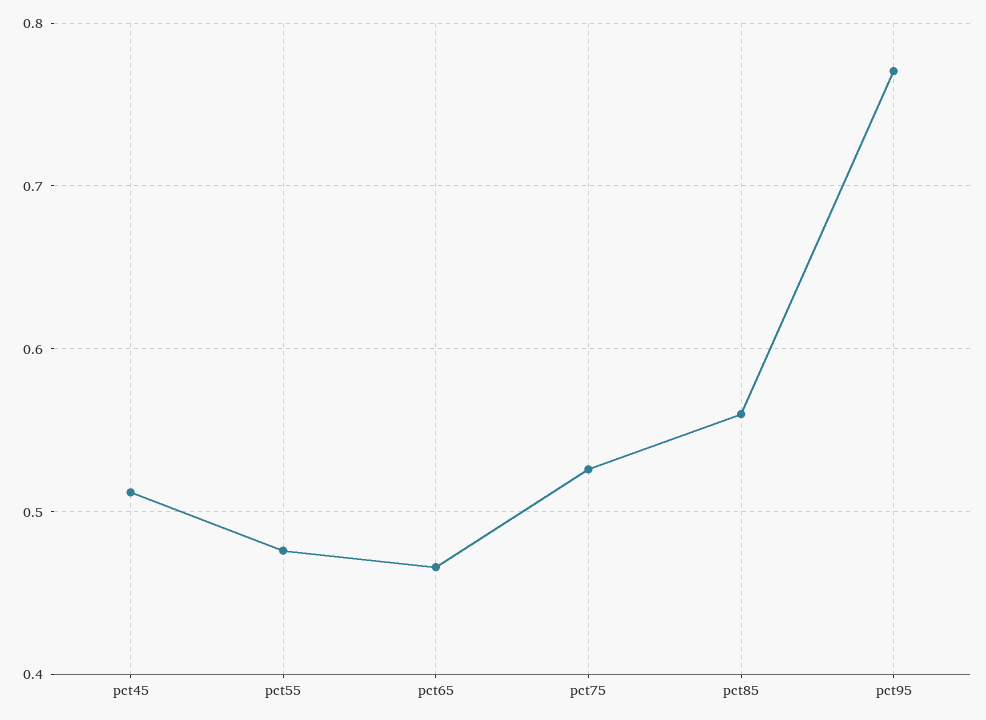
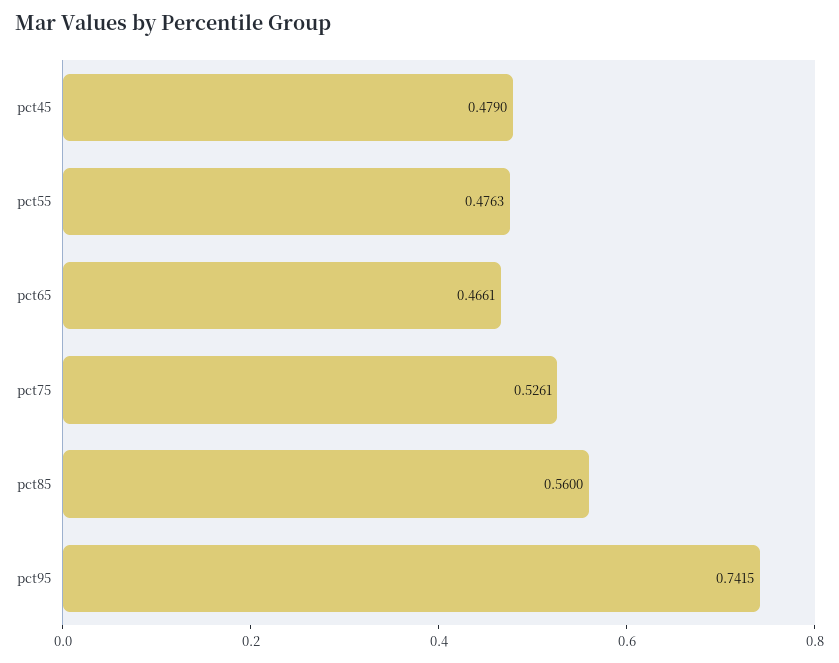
  {
-   "pct45": 0.51,
+   "pct45": 0.479,
    "pct55": 0.4763,
    "pct65": 0.4661,
    "pct75": 0.5261,
    "pct85": 0.56,
-   "pct95": 0.77
+   "pct95": 0.7415
  }

